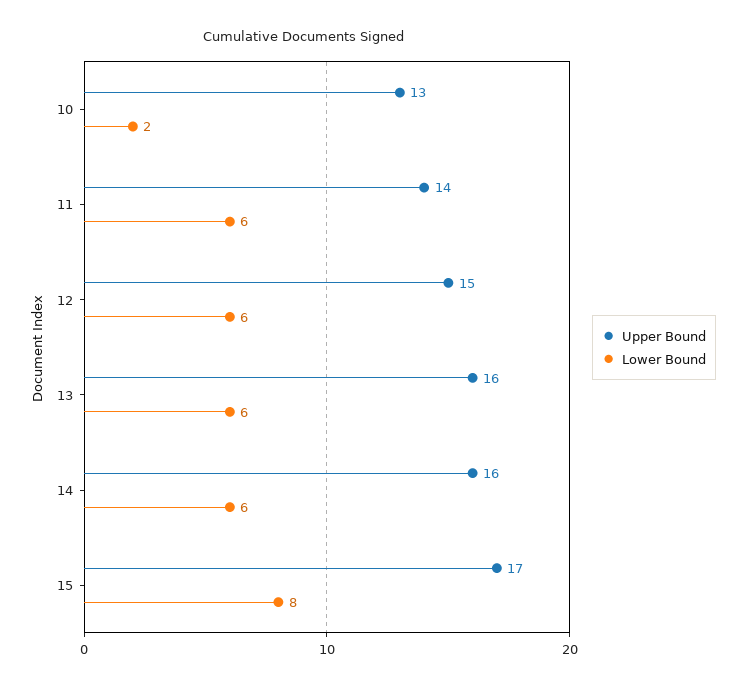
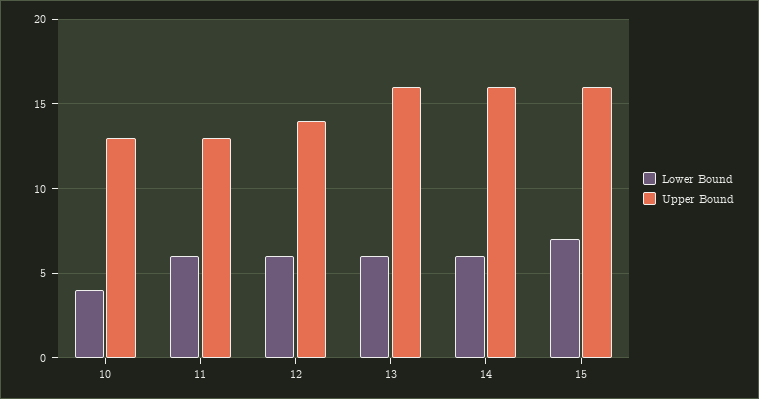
  {
    "Upper Bound": {
      "10": 13,
-     "11": 14,
+     "11": 13,
-     "12": 15,
+     "12": 14,
      "13": 16,
      "14": 16,
-     "15": 17
+     "15": 16
    },
    "Lower Bound": {
-     "10": 2,
+     "10": 4,
      "11": 6,
      "12": 6,
      "13": 6,
      "14": 6,
-     "15": 8
+     "15": 7
    }
  }

